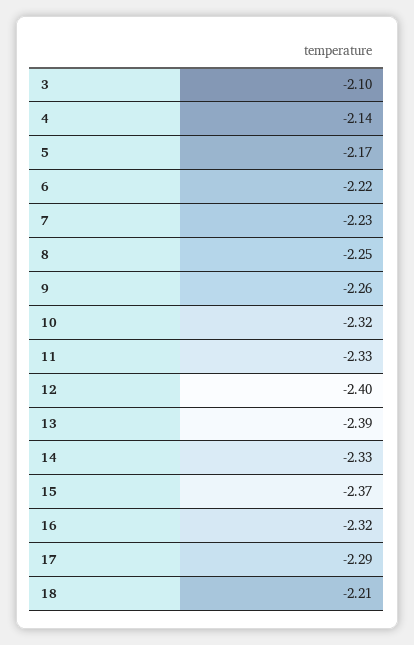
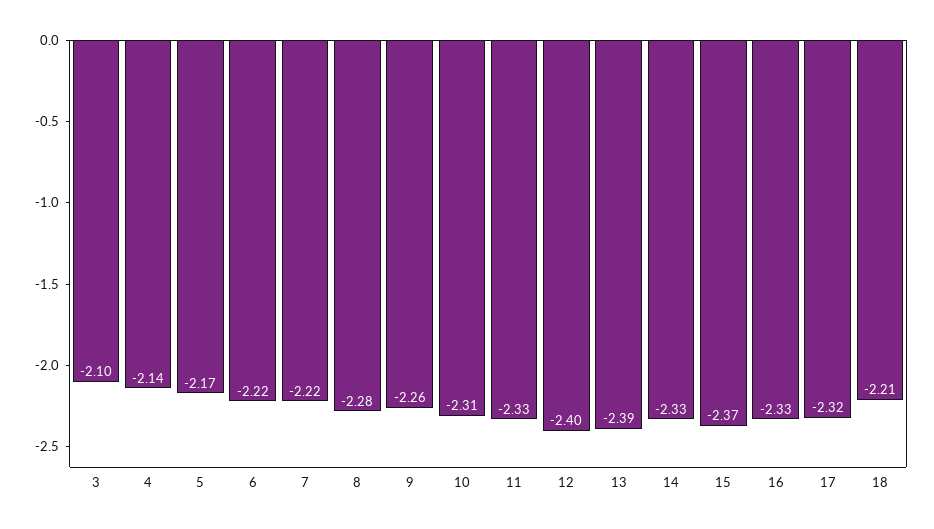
  {
    "3": -2.1,
    "4": -2.14,
    "5": -2.17,
    "6": -2.22,
-   "7": -2.23,
+   "7": -2.22,
-   "8": -2.25,
+   "8": -2.28,
    "9": -2.26,
-   "10": -2.32,
+   "10": -2.31,
    "11": -2.33,
    "12": -2.4,
    "13": -2.39,
    "14": -2.33,
    "15": -2.37,
-   "16": -2.32,
+   "16": -2.33,
-   "17": -2.29,
+   "17": -2.32,
    "18": -2.21
  }

